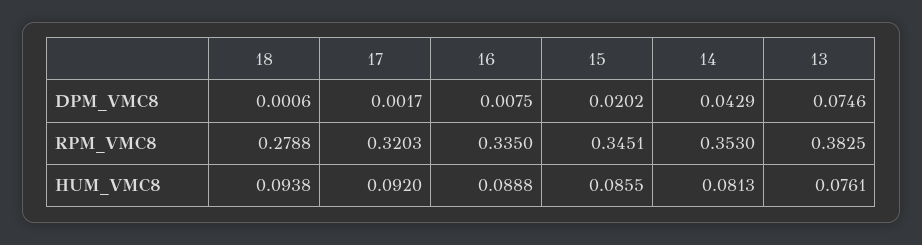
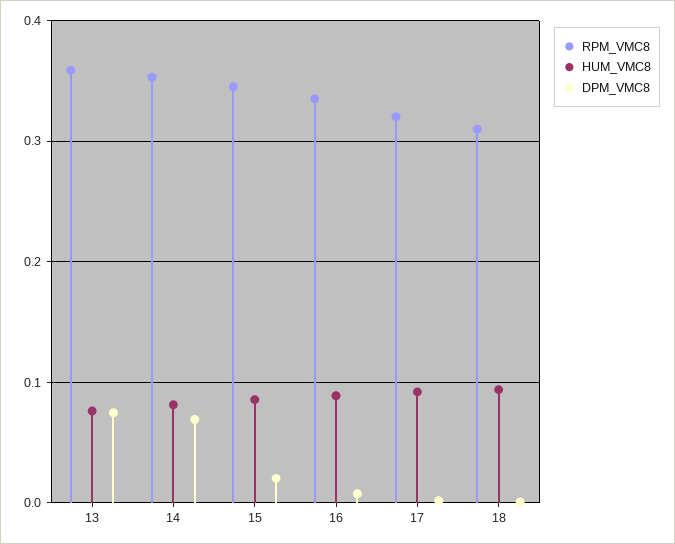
  {
    "DPM_VMC8": {
      "18": 0.0006,
      "17": 0.0017,
      "16": 0.0075,
      "15": 0.0202,
-     "14": 0.0429,
+     "14": 0.07,
      "13": 0.0746
    },
    "RPM_VMC8": {
-     "18": 0.2788,
+     "18": 0.31,
      "17": 0.3203,
      "16": 0.335,
      "15": 0.3451,
      "14": 0.353,
-     "13": 0.3825
+     "13": 0.36
    },
    "HUM_VMC8": {
      "18": 0.0938,
      "17": 0.092,
      "16": 0.0888,
      "15": 0.0855,
      "14": 0.0813,
      "13": 0.0761
    }
  }

